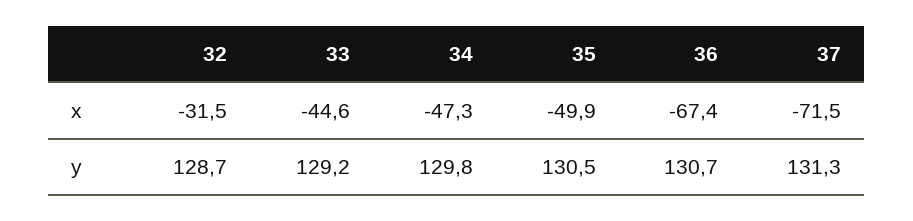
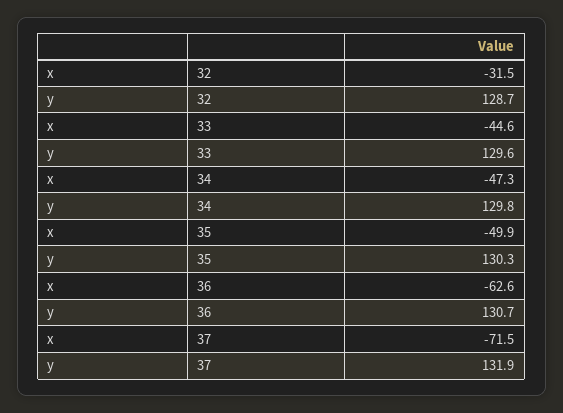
  {
    "32": {
      "x": -31.5,
      "y": 128.7
    },
    "33": {
      "x": -44.6,
-     "y": 129.2
+     "y": 129.6
    },
    "34": {
      "x": -47.3,
      "y": 129.8
    },
    "35": {
      "x": -49.9,
-     "y": 130.5
+     "y": 130.3
    },
    "36": {
-     "x": -67.4,
+     "x": -62.6,
      "y": 130.7
    },
    "37": {
      "x": -71.5,
-     "y": 131.3
+     "y": 131.9
    }
  }

